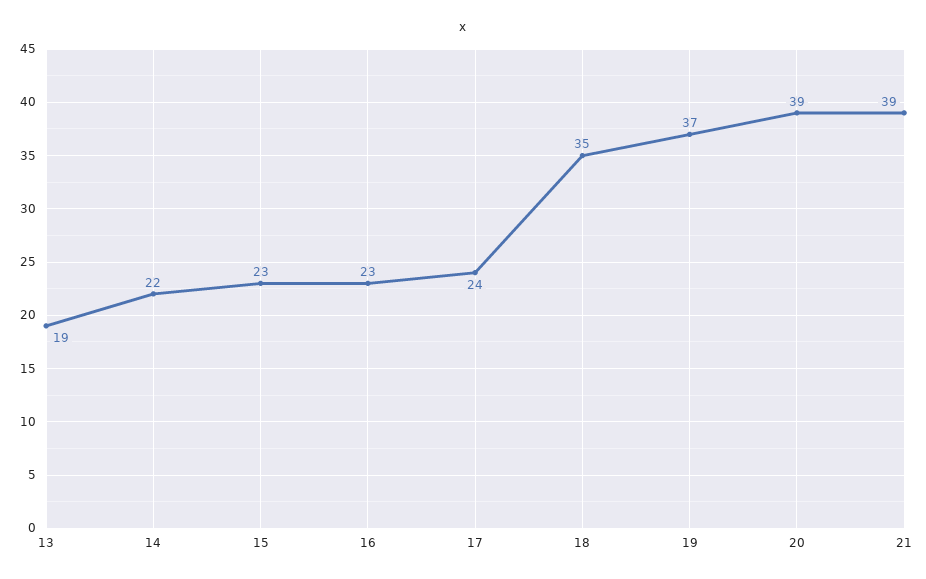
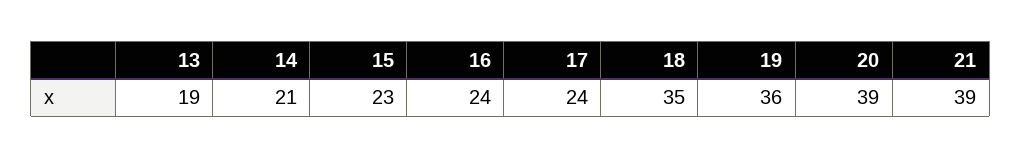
  {
    "13": 19,
-   "14": 22,
+   "14": 21,
    "15": 23,
-   "16": 23,
+   "16": 24,
    "17": 24,
    "18": 35,
-   "19": 37,
+   "19": 36,
    "20": 39,
    "21": 39
  }

